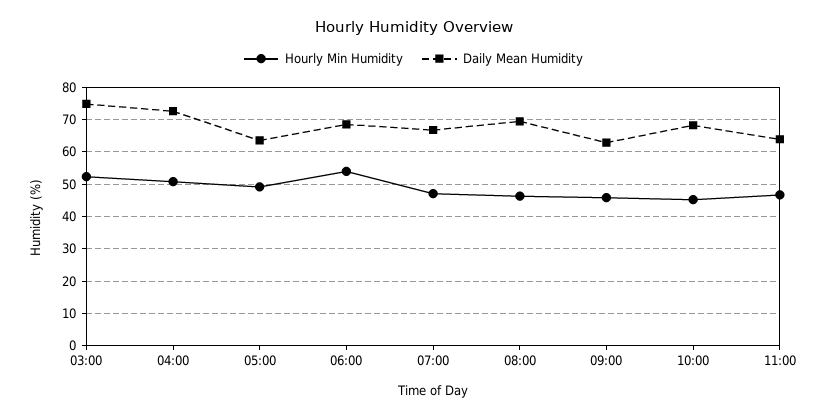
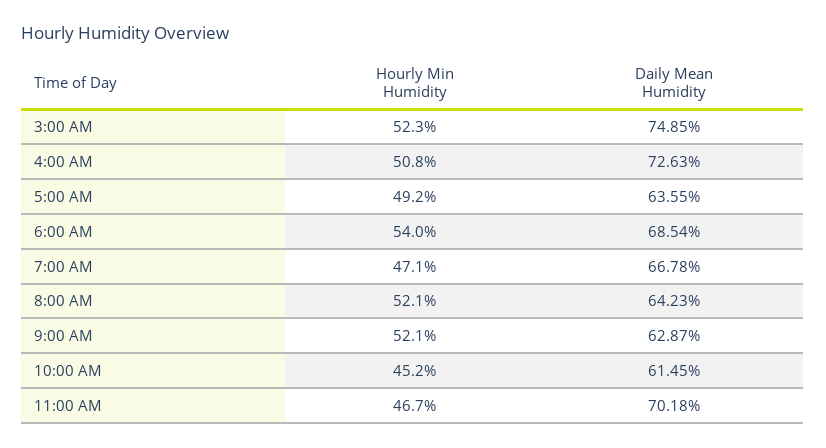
  {
    "Hourly Min Humidity": {
      "03:00": 52.3,
      "04:00": 50.8,
      "05:00": 49.2,
      "06:00": 54,
      "07:00": 47.1,
-     "08:00": 46,
+     "08:00": 52.1,
-     "09:00": 46,
+     "09:00": 52.1,
      "10:00": 45.2,
      "11:00": 46.7
    },
    "Daily Mean Humidity": {
      "03:00": 74.85,
      "04:00": 72.63,
      "05:00": 63.55,
      "06:00": 68.54,
      "07:00": 66.78,
-     "08:00": 70,
+     "08:00": 64.23,
      "09:00": 62.87,
-     "10:00": 68,
+     "10:00": 61.45,
-     "11:00": 64
+     "11:00": 70.18
    }
  }

